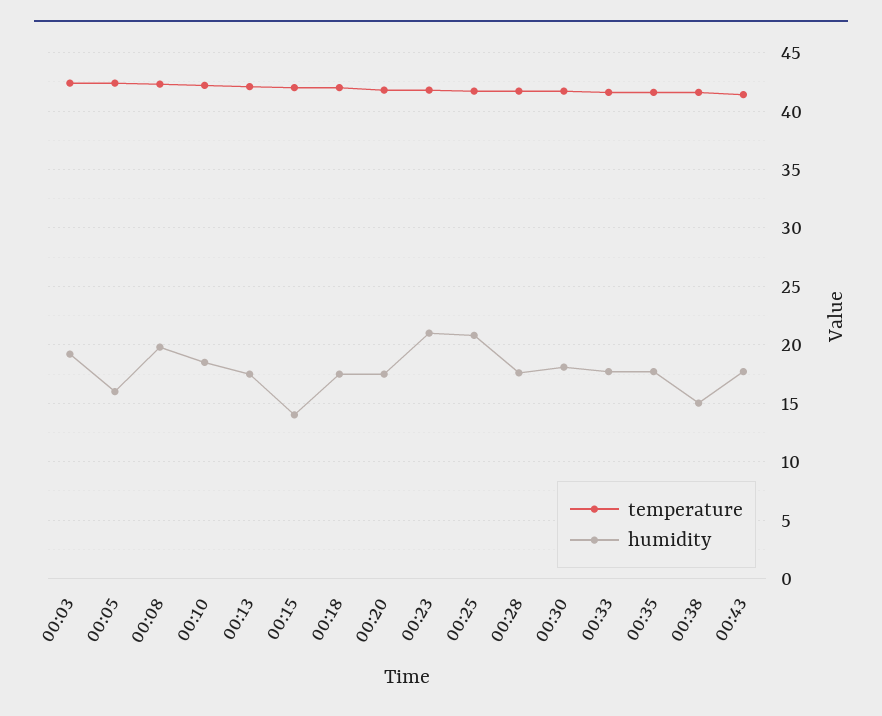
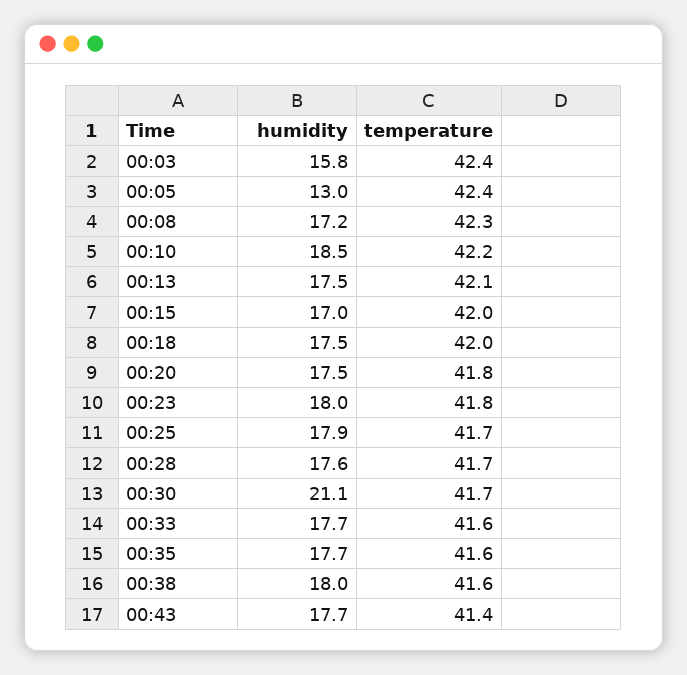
  {
    "temperature": {
      "00:03": 42.4,
      "00:05": 42.4,
      "00:08": 42.3,
      "00:10": 42.2,
      "00:13": 42.1,
      "00:15": 42,
      "00:18": 42,
      "00:20": 41.8,
      "00:23": 41.8,
      "00:25": 41.7,
      "00:28": 41.7,
      "00:30": 41.7,
      "00:33": 41.6,
      "00:35": 41.6,
      "00:38": 41.6,
      "00:43": 41.4
    },
    "humidity": {
-     "00:03": 19,
+     "00:03": 15.8,
-     "00:05": 16,
+     "00:05": 13,
-     "00:08": 20,
+     "00:08": 17.2,
      "00:10": 18.5,
      "00:13": 17.5,
-     "00:15": 14,
+     "00:15": 17,
      "00:18": 17.5,
      "00:20": 17.5,
-     "00:23": 21,
+     "00:23": 18,
-     "00:25": 21,
+     "00:25": 17.9,
      "00:28": 17.6,
-     "00:30": 18,
+     "00:30": 21.1,
      "00:33": 17.7,
      "00:35": 17.7,
-     "00:38": 15,
+     "00:38": 18,
      "00:43": 17.7
    }
  }

